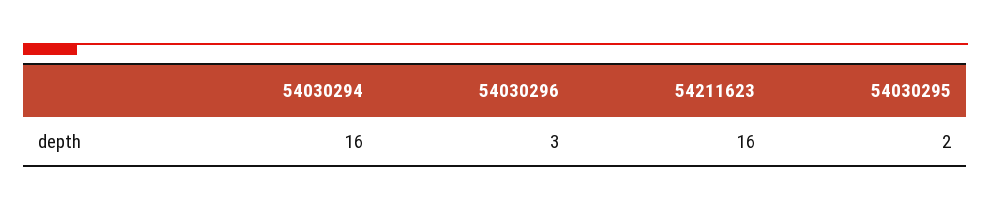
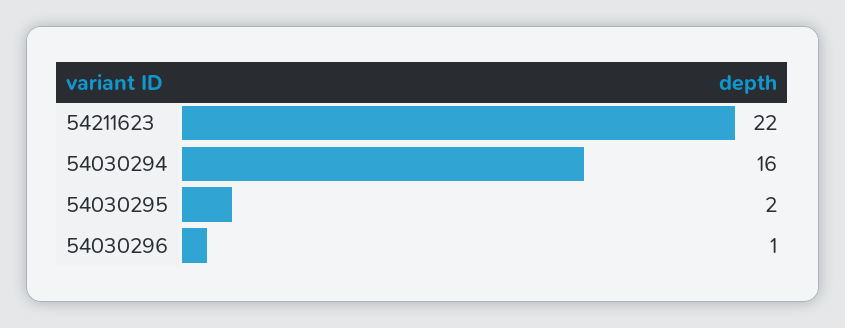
  {
    "54030294": 16,
-   "54030296": 3,
+   "54030296": 1,
-   "54211623": 16,
+   "54211623": 22,
    "54030295": 2
  }

